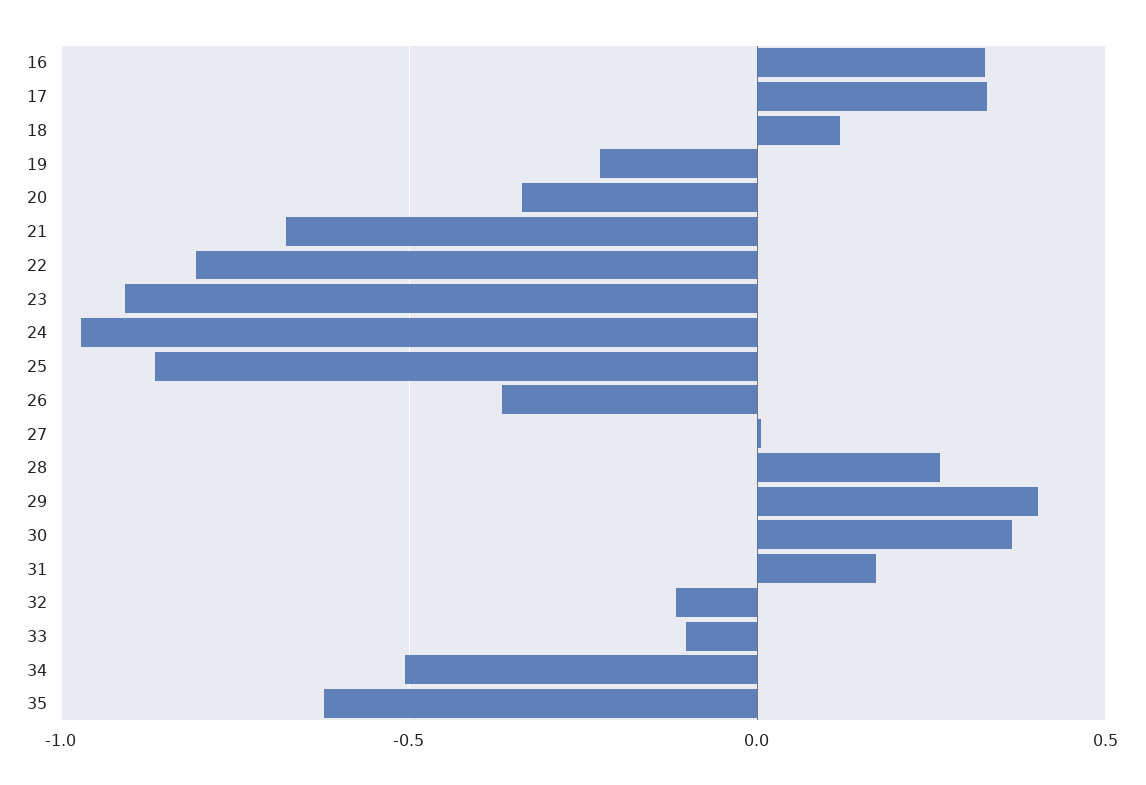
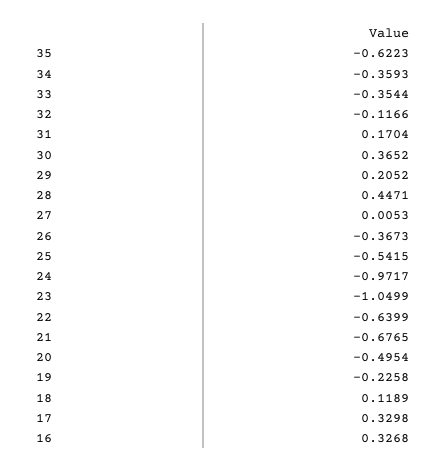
  {
    "16": 0.3268,
    "17": 0.3298,
    "18": 0.1189,
    "19": -0.2258,
-   "20": -0.35,
+   "20": -0.4954,
    "21": -0.6765,
-   "22": -0.8,
+   "22": -0.6399,
-   "23": -0.9,
+   "23": -1.0499,
    "24": -0.9717,
-   "25": -0.85,
+   "25": -0.5415,
    "26": -0.3673,
    "27": 0.0053,
-   "28": 0.25,
+   "28": 0.4471,
-   "29": 0.4,
+   "29": 0.2052,
    "30": 0.3652,
    "31": 0.1704,
    "32": -0.1166,
-   "33": -0.1,
+   "33": -0.3544,
-   "34": -0.5,
+   "34": -0.3593,
    "35": -0.6223
  }

